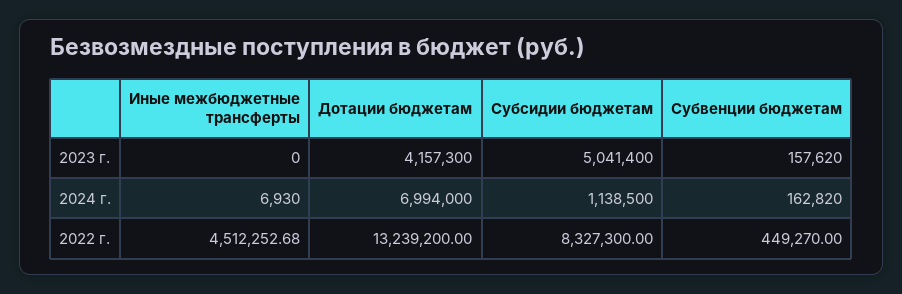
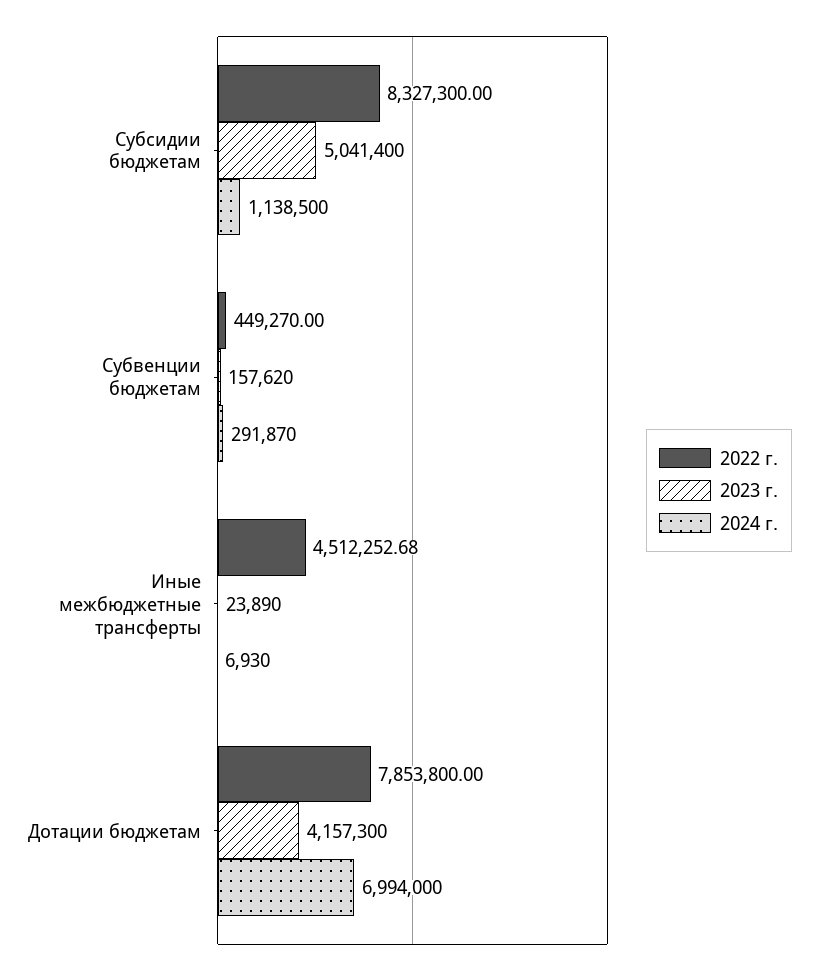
  {
    "2023 г.": {
-     "Иные межбюджетные трансферты": 0,
+     "Иные межбюджетные трансферты": 23890,
      "Дотации бюджетам": 4157300,
      "Субсидии бюджетам": 5041400,
      "Субвенции бюджетам": 157620
    },
    "2024 г.": {
      "Иные межбюджетные трансферты": 6930,
      "Дотации бюджетам": 6994000,
      "Субсидии бюджетам": 1138500,
-     "Субвенции бюджетам": 162820
+     "Субвенции бюджетам": 291870
    },
    "2022 г.": {
      "Иные межбюджетные трансферты": 4512252.68,
-     "Дотации бюджетам": 13239200,
+     "Дотации бюджетам": 7853800,
      "Субсидии бюджетам": 8327300,
      "Субвенции бюджетам": 449270
    }
  }

